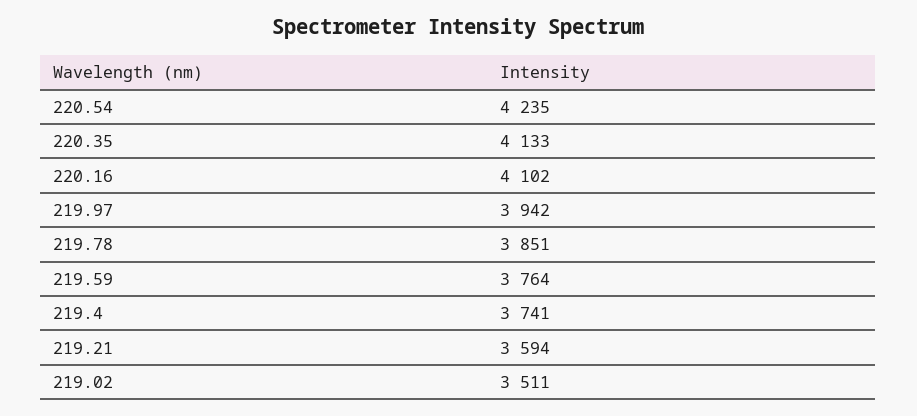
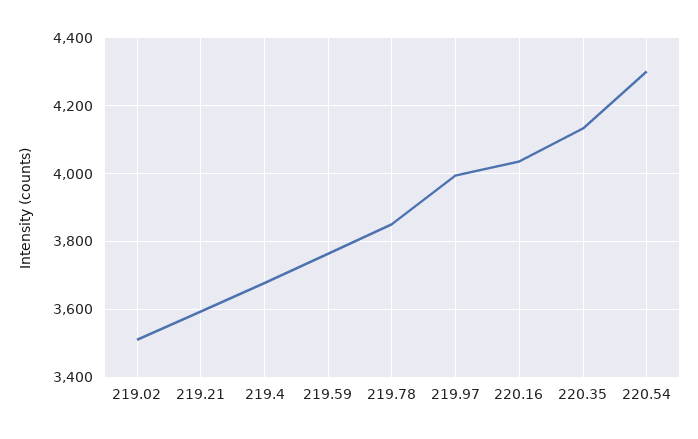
  {
-   "220.54": 4235,
+   "220.54": 4300,
    "220.35": 4133,
-   "220.16": 4102,
+   "220.16": 4040,
-   "219.97": 3942,
+   "219.97": 4000,
    "219.78": 3851,
    "219.59": 3764,
-   "219.4": 3741,
+   "219.4": 3680,
    "219.21": 3594,
    "219.02": 3511
  }

